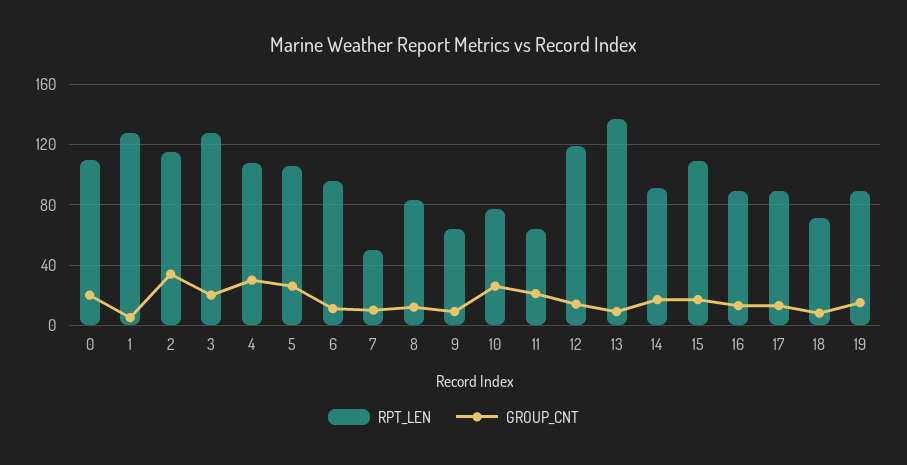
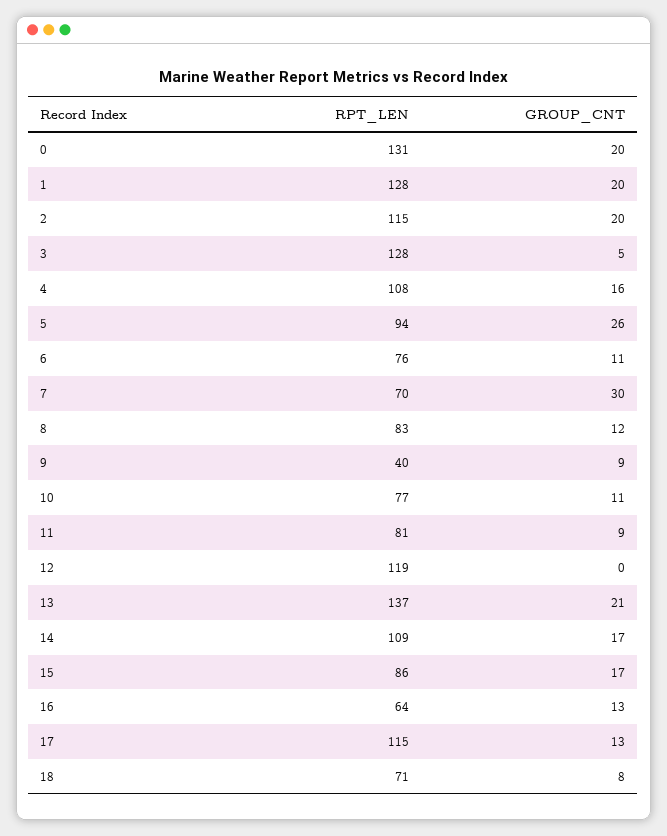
  {
    "RPT_LEN": {
-     "0": 110,
+     "0": 131,
      "1": 128,
      "2": 115,
      "3": 128,
      "4": 108,
-     "5": 105,
+     "5": 94,
-     "6": 95,
+     "6": 76,
-     "7": 50,
+     "7": 70,
      "8": 83,
-     "9": 65,
+     "9": 40,
      "10": 77,
-     "11": 65,
+     "11": 81,
      "12": 119,
      "13": 137,
-     "14": 90,
+     "14": 109,
-     "15": 110,
+     "15": 86,
-     "16": 90,
+     "16": 64,
-     "17": 90,
+     "17": 115,
-     "18": 71,
+     "18": 71
-     "19": 90
    },
    "GROUP_CNT": {
      "0": 20,
-     "1": 5,
+     "1": 20,
-     "2": 35,
+     "2": 20,
-     "3": 20,
+     "3": 5,
-     "4": 30,
+     "4": 16,
      "5": 26,
      "6": 11,
-     "7": 10,
+     "7": 30,
      "8": 12,
      "9": 9,
-     "10": 25,
+     "10": 11,
-     "11": 20,
+     "11": 9,
-     "12": 15,
+     "12": 0,
-     "13": 10,
+     "13": 21,
      "14": 17,
      "15": 17,
      "16": 13,
      "17": 13,
-     "18": 8,
+     "18": 8
-     "19": 15
    }
  }

